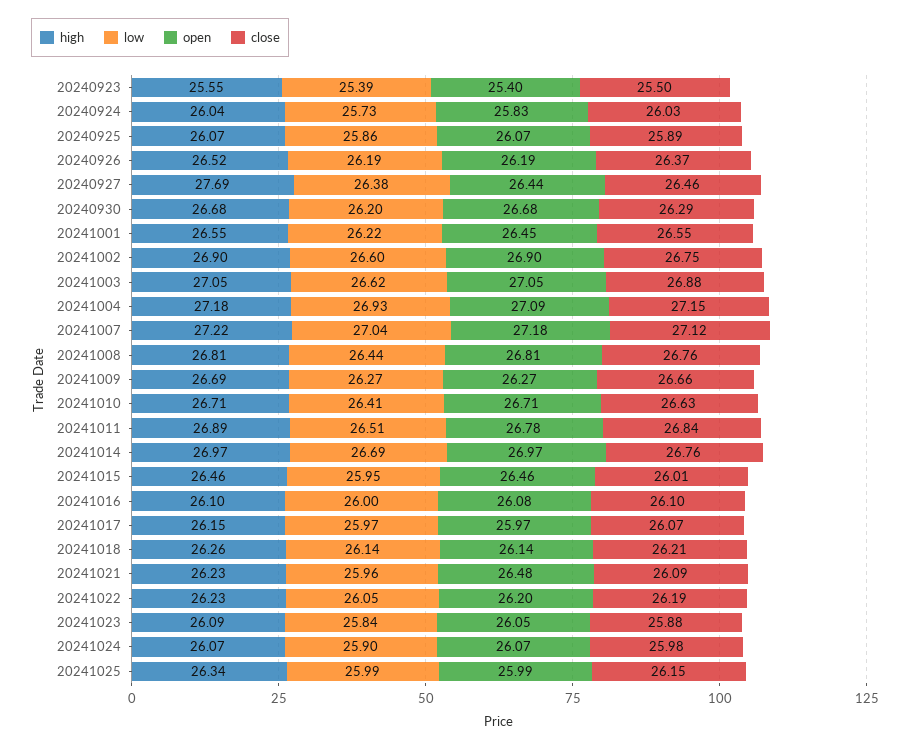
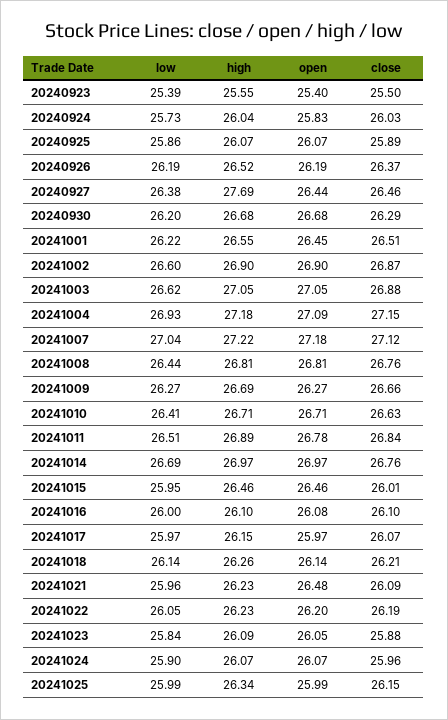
  {
    "high": {
      "20240923": 25.55,
      "20240924": 26.04,
      "20240925": 26.07,
      "20240926": 26.52,
      "20240927": 27.69,
      "20240930": 26.68,
      "20241001": 26.55,
      "20241002": 26.9,
      "20241003": 27.05,
      "20241004": 27.18,
      "20241007": 27.22,
      "20241008": 26.81,
      "20241009": 26.69,
      "20241010": 26.71,
      "20241011": 26.89,
      "20241014": 26.97,
      "20241015": 26.46,
      "20241016": 26.1,
      "20241017": 26.15,
      "20241018": 26.26,
      "20241021": 26.23,
      "20241022": 26.23,
      "20241023": 26.09,
      "20241024": 26.07,
      "20241025": 26.34
    },
    "low": {
      "20240923": 25.39,
      "20240924": 25.73,
      "20240925": 25.86,
      "20240926": 26.19,
      "20240927": 26.38,
      "20240930": 26.2,
      "20241001": 26.22,
      "20241002": 26.6,
      "20241003": 26.62,
      "20241004": 26.93,
      "20241007": 27.04,
      "20241008": 26.44,
      "20241009": 26.27,
      "20241010": 26.41,
      "20241011": 26.51,
      "20241014": 26.69,
      "20241015": 25.95,
      "20241016": 26,
      "20241017": 25.97,
      "20241018": 26.14,
      "20241021": 25.96,
      "20241022": 26.05,
      "20241023": 25.84,
      "20241024": 25.9,
      "20241025": 25.99
    },
    "open": {
      "20240923": 25.4,
      "20240924": 25.83,
      "20240925": 26.07,
      "20240926": 26.19,
      "20240927": 26.44,
      "20240930": 26.68,
      "20241001": 26.45,
      "20241002": 26.9,
      "20241003": 27.05,
      "20241004": 27.09,
      "20241007": 27.18,
      "20241008": 26.81,
      "20241009": 26.27,
      "20241010": 26.71,
      "20241011": 26.78,
      "20241014": 26.97,
      "20241015": 26.46,
      "20241016": 26.08,
      "20241017": 25.97,
      "20241018": 26.14,
      "20241021": 26.48,
      "20241022": 26.2,
      "20241023": 26.05,
      "20241024": 26.07,
      "20241025": 25.99
    },
    "close": {
      "20240923": 25.5,
      "20240924": 26.03,
      "20240925": 25.89,
      "20240926": 26.37,
      "20240927": 26.46,
      "20240930": 26.29,
-     "20241001": 26.55,
+     "20241001": 26.51,
-     "20241002": 26.75,
+     "20241002": 26.87,
      "20241003": 26.88,
      "20241004": 27.15,
      "20241007": 27.12,
      "20241008": 26.76,
      "20241009": 26.66,
      "20241010": 26.63,
      "20241011": 26.84,
      "20241014": 26.76,
      "20241015": 26.01,
      "20241016": 26.1,
      "20241017": 26.07,
      "20241018": 26.21,
      "20241021": 26.09,
      "20241022": 26.19,
      "20241023": 25.88,
-     "20241024": 25.98,
+     "20241024": 25.96,
      "20241025": 26.15
    }
  }

